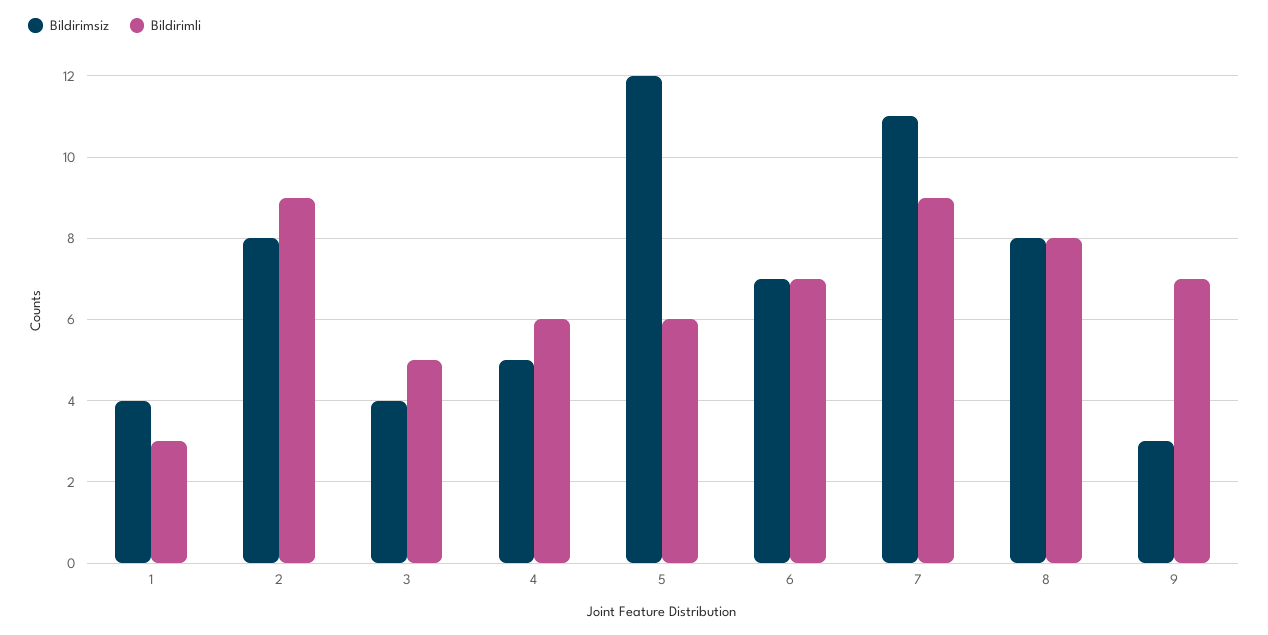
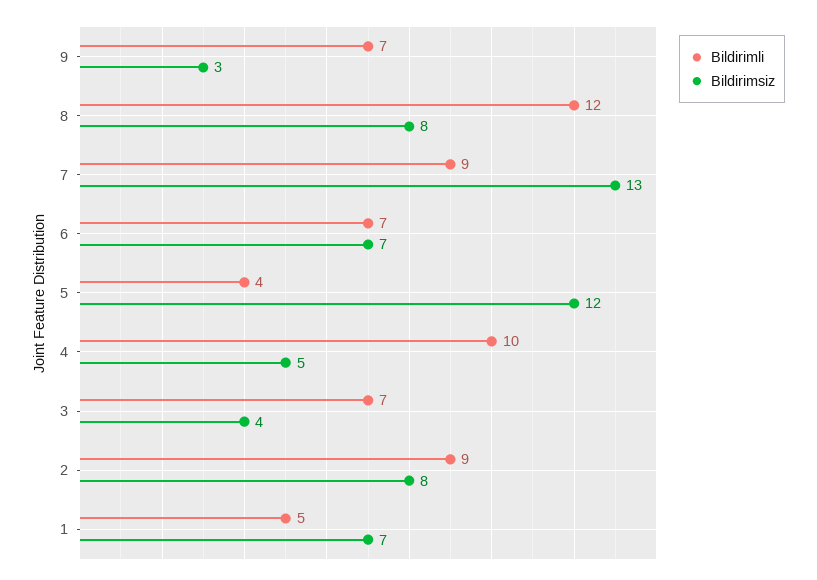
  {
    "Bildirimsiz": {
-     "1": 4,
+     "1": 7,
      "2": 8,
      "3": 4,
      "4": 5,
      "5": 12,
      "6": 7,
-     "7": 11,
+     "7": 13,
      "8": 8,
      "9": 3
    },
    "Bildirimli": {
-     "1": 3,
+     "1": 5,
      "2": 9,
-     "3": 5,
+     "3": 7,
-     "4": 6,
+     "4": 10,
-     "5": 6,
+     "5": 4,
      "6": 7,
      "7": 9,
-     "8": 8,
+     "8": 12,
      "9": 7
    }
  }

